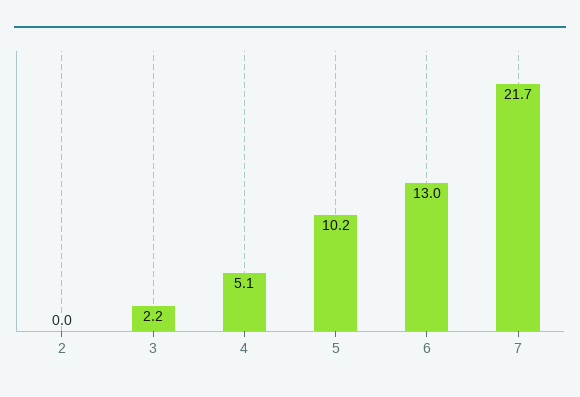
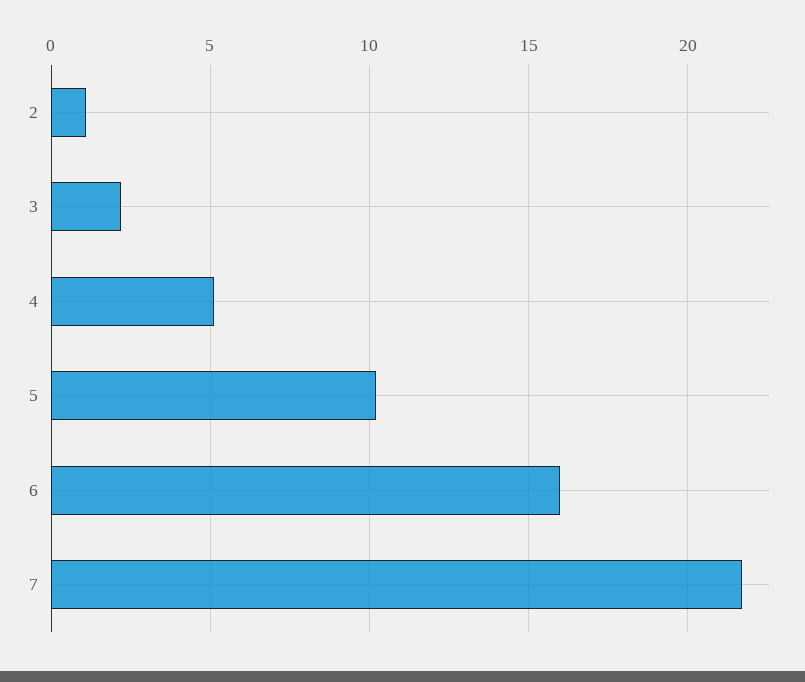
  {
-   "2": 0,
+   "2": 1,
    "3": 2.2,
    "4": 5.1,
    "5": 10.2,
-   "6": 13,
+   "6": 16,
    "7": 21.7
  }

